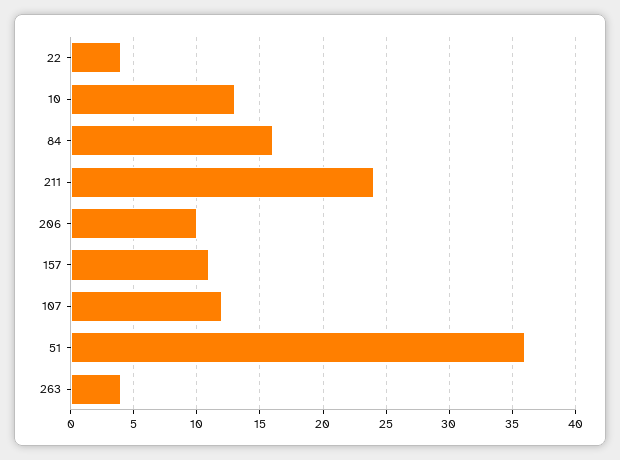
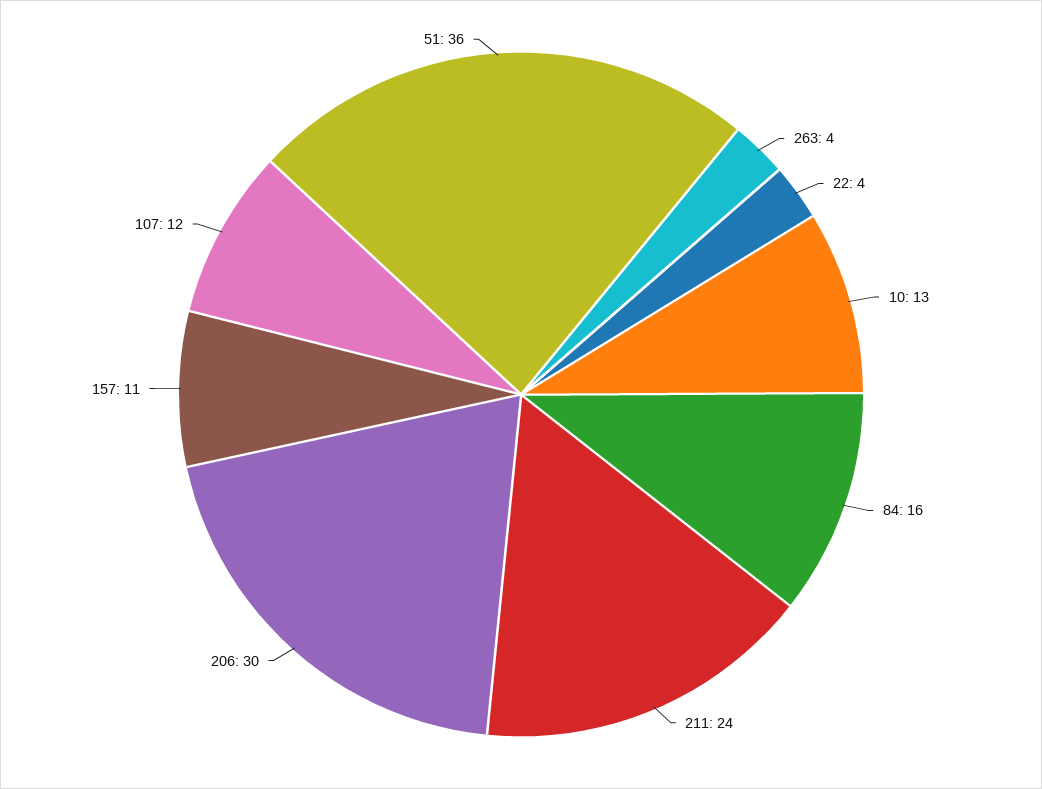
  {
    "22": 4,
    "10": 13,
    "84": 16,
    "211": 24,
-   "206": 10,
+   "206": 30,
    "157": 11,
    "107": 12,
    "51": 36,
    "263": 4
  }

